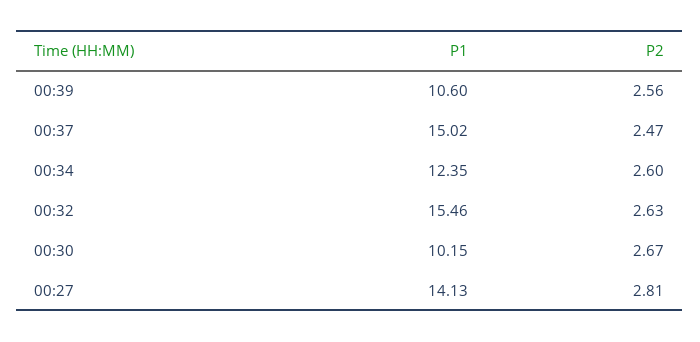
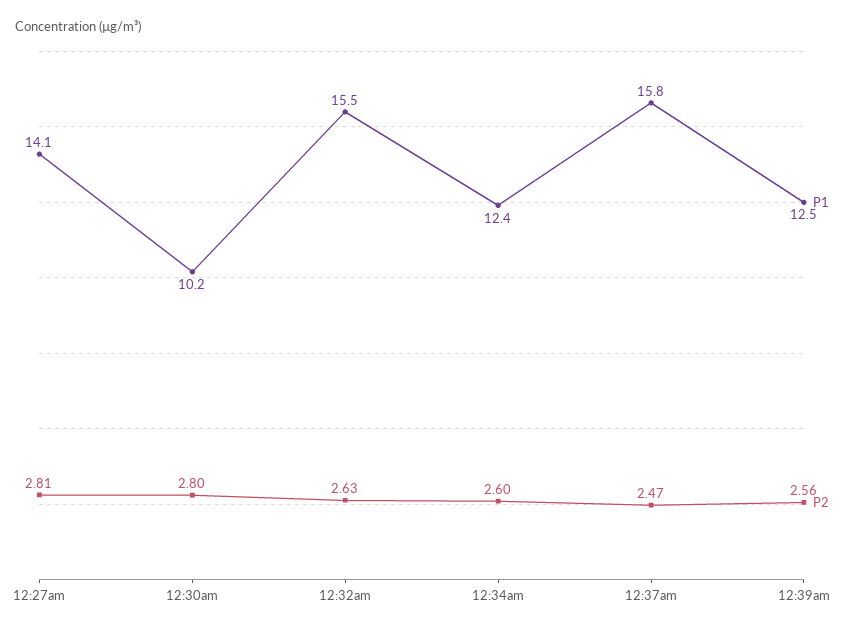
  {
    "P1": {
-     "00:39": 10.6,
+     "00:39": 12.5,
-     "00:37": 15.02,
+     "00:37": 15.8,
      "00:34": 12.35,
      "00:32": 15.46,
      "00:30": 10.15,
      "00:27": 14.13
    },
    "P2": {
      "00:39": 2.56,
      "00:37": 2.47,
      "00:34": 2.6,
      "00:32": 2.63,
-     "00:30": 2.67,
+     "00:30": 2.8,
      "00:27": 2.81
    }
  }

